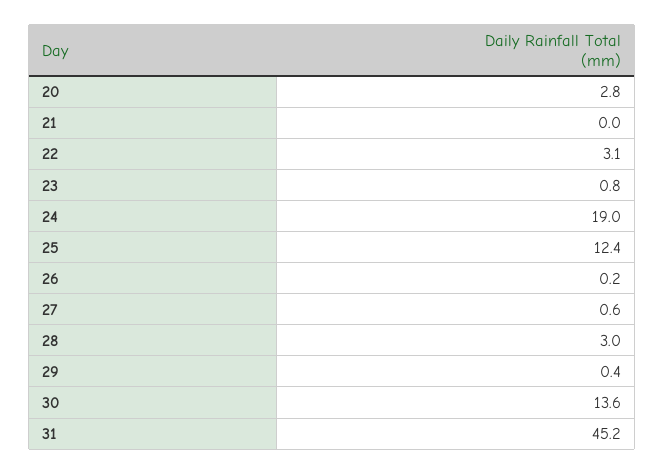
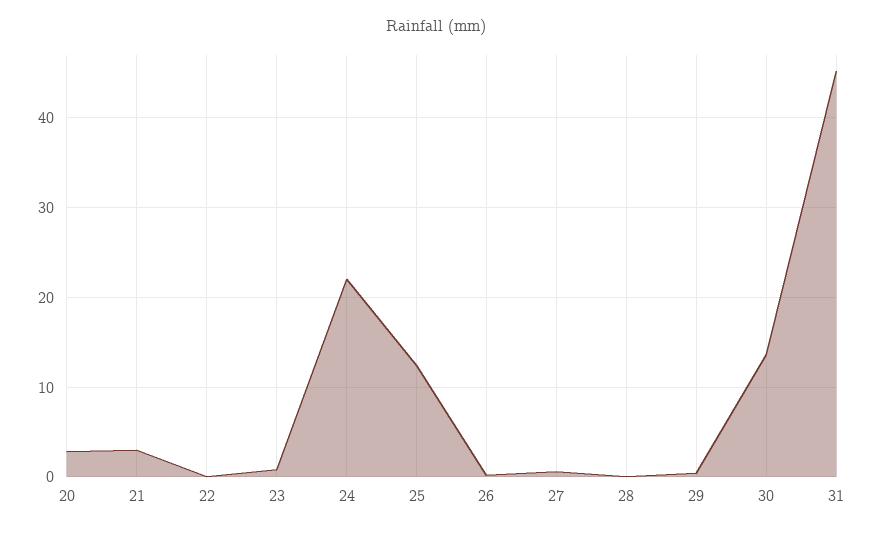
  {
    "20": 2.8,
-   "21": 0,
+   "21": 3,
-   "22": 3.1,
+   "22": 0,
    "23": 0.8,
-   "24": 19,
+   "24": 22,
    "25": 12.4,
    "26": 0.2,
    "27": 0.6,
-   "28": 3,
+   "28": 0,
    "29": 0.4,
    "30": 13.6,
    "31": 45.2
  }

